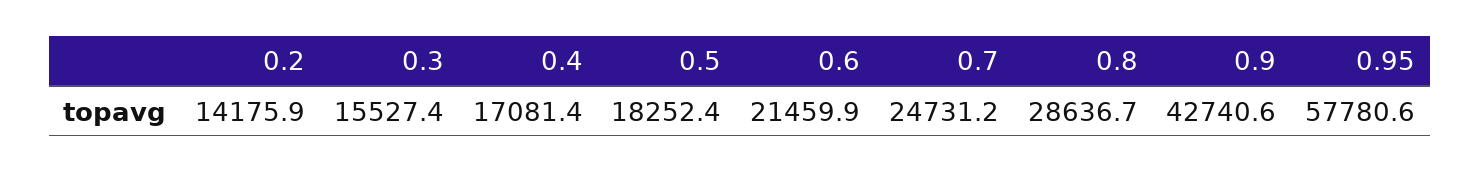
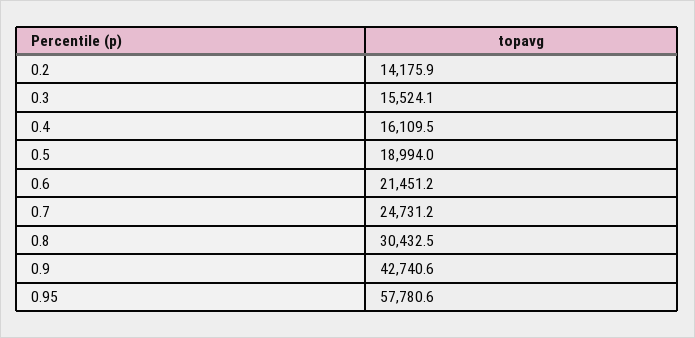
  {
    "0.2": 14175.9,
-   "0.3": 15527.4,
+   "0.3": 15524.1,
-   "0.4": 17081.4,
+   "0.4": 16109.5,
-   "0.5": 18252.4,
+   "0.5": 18994,
-   "0.6": 21459.9,
+   "0.6": 21451.2,
    "0.7": 24731.2,
-   "0.8": 28636.7,
+   "0.8": 30432.5,
    "0.9": 42740.6,
    "0.95": 57780.6
  }

